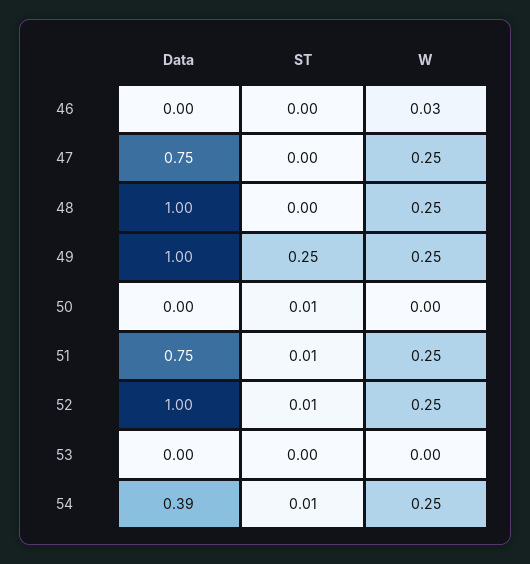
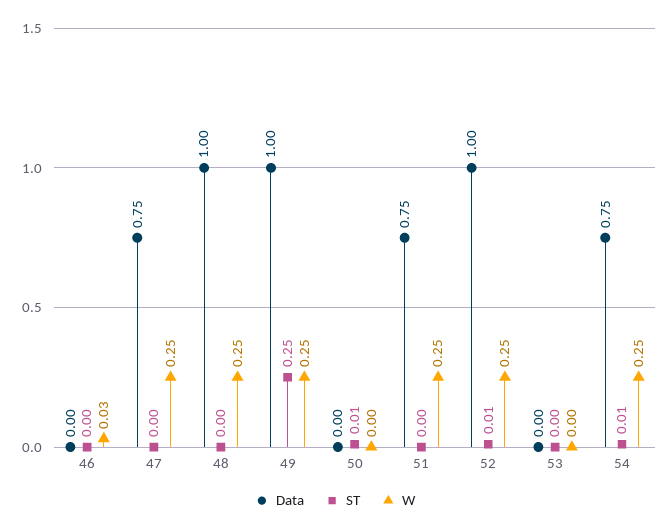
  {
    "Data": {
      "46": 0,
      "47": 0.75,
      "48": 1,
      "49": 1,
      "50": 0,
      "51": 0.75,
      "52": 1,
      "53": 0,
-     "54": 0.39
+     "54": 0.75
    },
    "ST": {
      "46": 0,
      "47": 0,
      "48": 0,
      "49": 0.25,
      "50": 0.01,
-     "51": 0.01,
+     "51": 0,
      "52": 0.01,
      "53": 0,
      "54": 0.01
    },
    "W": {
      "46": 0.03,
      "47": 0.25,
      "48": 0.25,
      "49": 0.25,
      "50": 0,
      "51": 0.25,
      "52": 0.25,
      "53": 0,
      "54": 0.25
    }
  }

